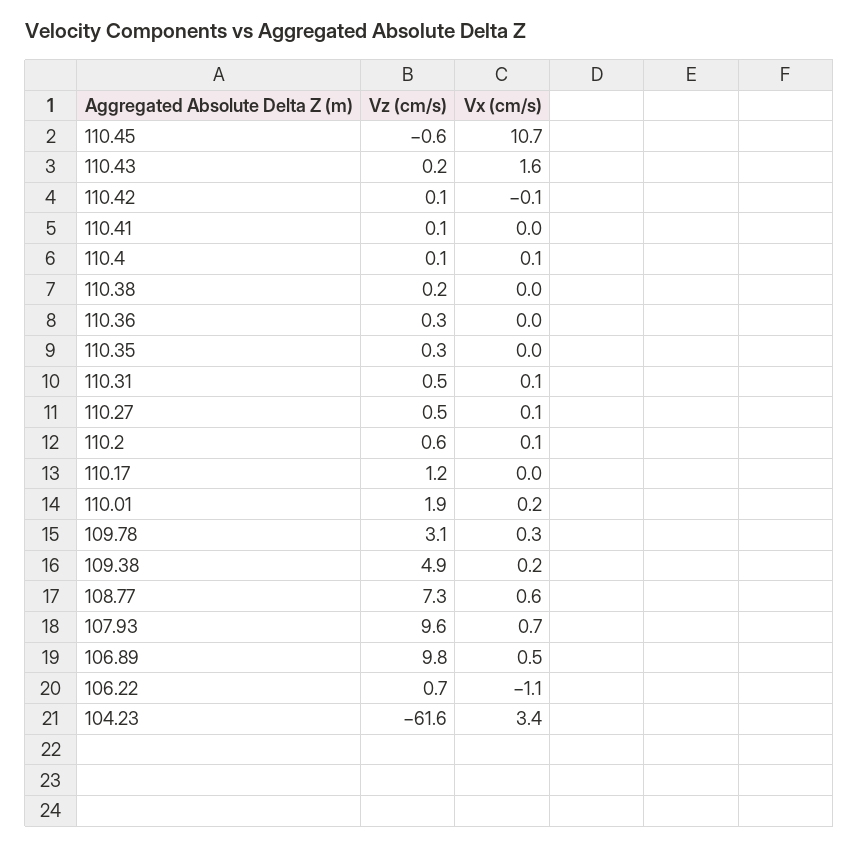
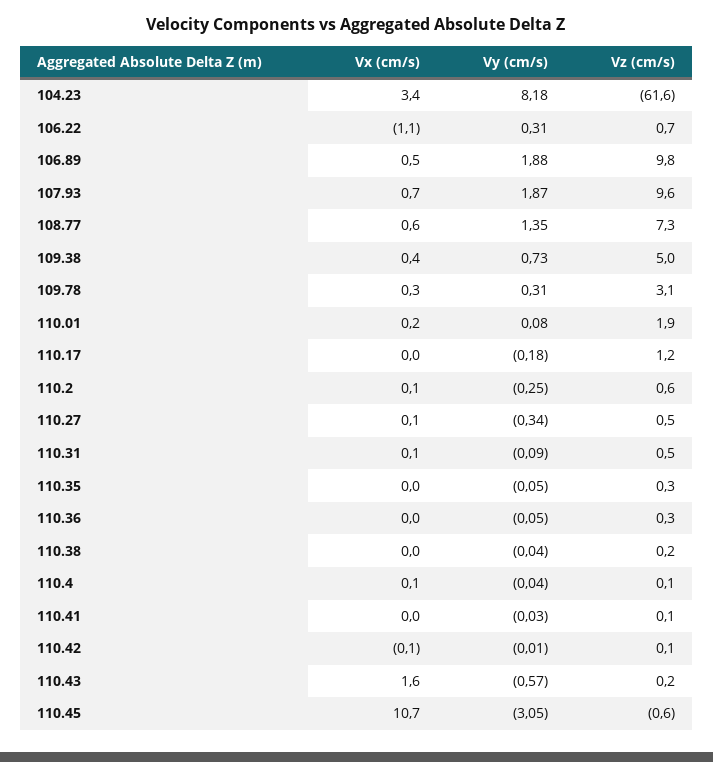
  {
    "Vz (cm/s)": {
      "110.45": -0.6,
      "110.43": 0.2,
      "110.42": 0.1,
      "110.41": 0.1,
      "110.4": 0.1,
      "110.38": 0.2,
      "110.36": 0.3,
      "110.35": 0.3,
      "110.31": 0.5,
      "110.27": 0.5,
      "110.2": 0.6,
      "110.17": 1.2,
      "110.01": 1.9,
      "109.78": 3.1,
-     "109.38": 4.9,
+     "109.38": 5,
      "108.77": 7.3,
      "107.93": 9.6,
      "106.89": 9.8,
      "106.22": 0.7,
      "104.23": -61.6
    },
    "Vx (cm/s)": {
      "110.45": 10.7,
      "110.43": 1.6,
      "110.42": -0.1,
      "110.41": 0,
      "110.4": 0.1,
      "110.38": 0,
      "110.36": 0,
      "110.35": 0,
      "110.31": 0.1,
      "110.27": 0.1,
      "110.2": 0.1,
      "110.17": 0,
      "110.01": 0.2,
      "109.78": 0.3,
-     "109.38": 0.2,
+     "109.38": 0.4,
      "108.77": 0.6,
      "107.93": 0.7,
      "106.89": 0.5,
      "106.22": -1.1,
      "104.23": 3.4
-   }
+   },
+   "Vy (cm/s)": {
+     "104.23": 8.18,
+     "106.22": 0.31,
+     "106.89": 1.88,
+     "107.93": 1.87,
+     "108.77": 1.35,
+     "109.38": 0.73,
+     "109.78": 0.31,
+     "110.01": 0.08,
+     "110.17": -0.18,
+     "110.2": -0.25,
+     "110.27": -0.34,
+     "110.31": -0.09,
+     "110.35": -0.05,
+     "110.36": -0.05,
+     "110.38": -0.04,
+     "110.4": -0.04,
+     "110.41": -0.03,
+     "110.42": -0.01,
+     "110.43": -0.57,
+     "110.45": -3.05
+   }
  }

